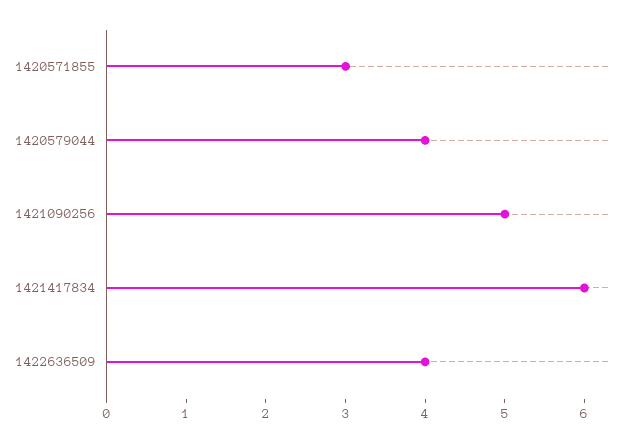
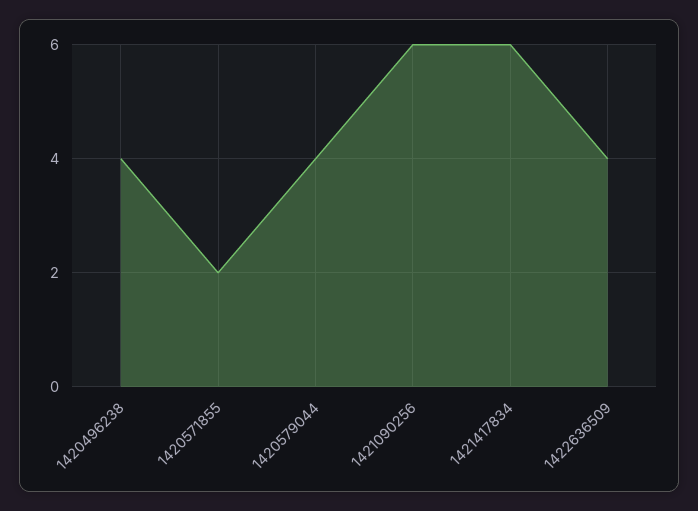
  {
-   "1420571855": 3,
+   "1420571855": 2,
    "1420579044": 4,
-   "1421090256": 5,
+   "1421090256": 6,
    "1421417834": 6,
-   "1422636509": 4
+   "1422636509": 4,
+   "1420496238": 4
  }

